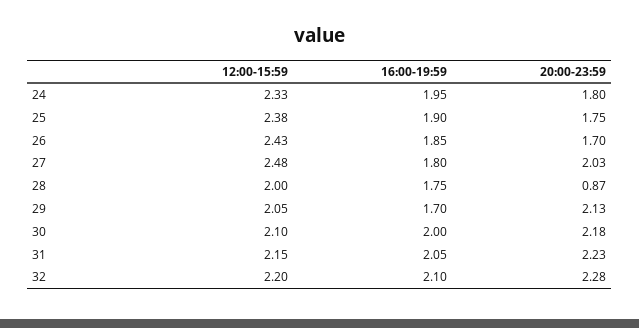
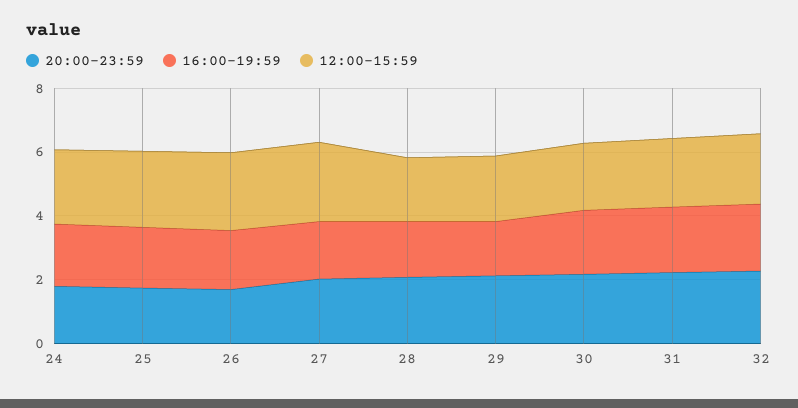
  {
    "12:00-15:59": {
      "24": 2.33,
      "25": 2.38,
      "26": 2.43,
      "27": 2.48,
      "28": 2,
      "29": 2.05,
      "30": 2.1,
      "31": 2.15,
      "32": 2.2
    },
    "16:00-19:59": {
      "24": 1.95,
      "25": 1.9,
      "26": 1.85,
      "27": 1.8,
      "28": 1.75,
      "29": 1.7,
      "30": 2,
      "31": 2.05,
      "32": 2.1
    },
    "20:00-23:59": {
      "24": 1.8,
      "25": 1.75,
      "26": 1.7,
      "27": 2.03,
-     "28": 0.87,
+     "28": 2,
      "29": 2.13,
      "30": 2.18,
      "31": 2.23,
      "32": 2.28
    }
  }

